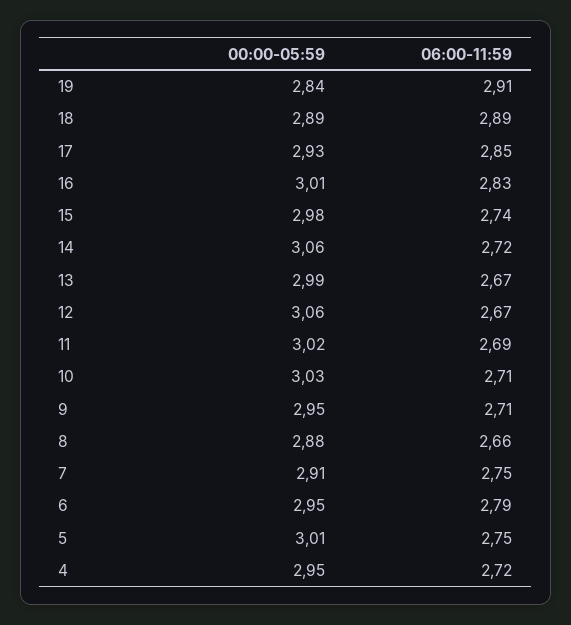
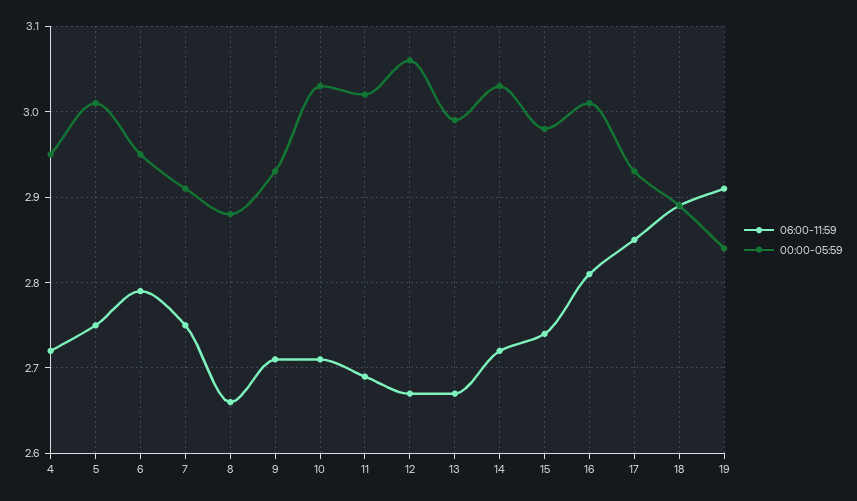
  {
    "00:00-05:59": {
      "19": 2.84,
      "18": 2.89,
      "17": 2.93,
      "16": 3.01,
      "15": 2.98,
-     "14": 3.06,
+     "14": 3.03,
      "13": 2.99,
      "12": 3.06,
      "11": 3.02,
      "10": 3.03,
-     "9": 2.95,
+     "9": 2.93,
      "8": 2.88,
      "7": 2.91,
      "6": 2.95,
      "5": 3.01,
      "4": 2.95
    },
    "06:00-11:59": {
      "19": 2.91,
      "18": 2.89,
      "17": 2.85,
-     "16": 2.83,
+     "16": 2.81,
      "15": 2.74,
      "14": 2.72,
      "13": 2.67,
      "12": 2.67,
      "11": 2.69,
      "10": 2.71,
      "9": 2.71,
      "8": 2.66,
      "7": 2.75,
      "6": 2.79,
      "5": 2.75,
      "4": 2.72
    }
  }

